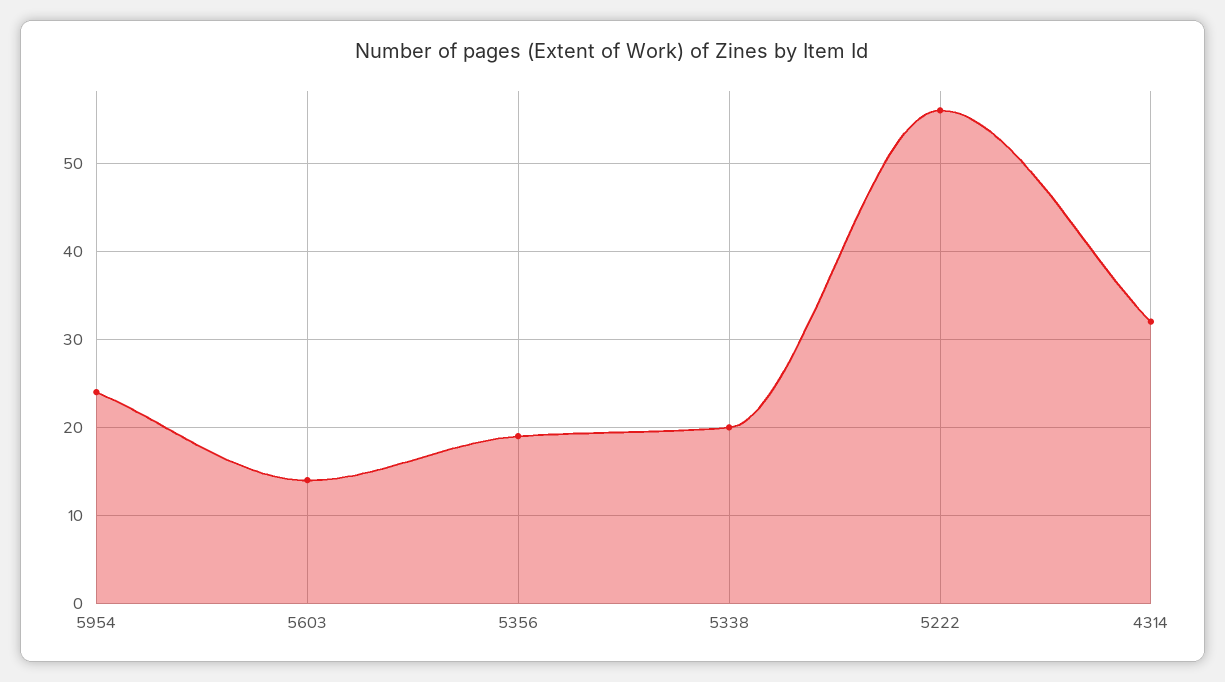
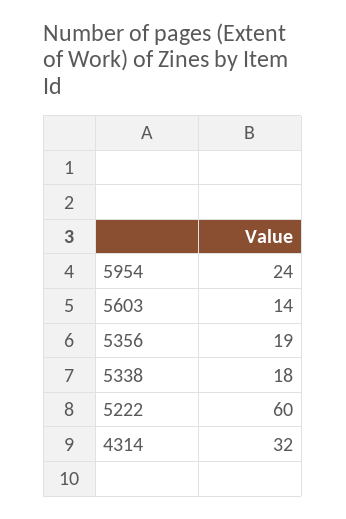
  {
    "5954": 24,
    "5603": 14,
    "5356": 19,
-   "5338": 20,
+   "5338": 18,
-   "5222": 56,
+   "5222": 60,
    "4314": 32
  }

